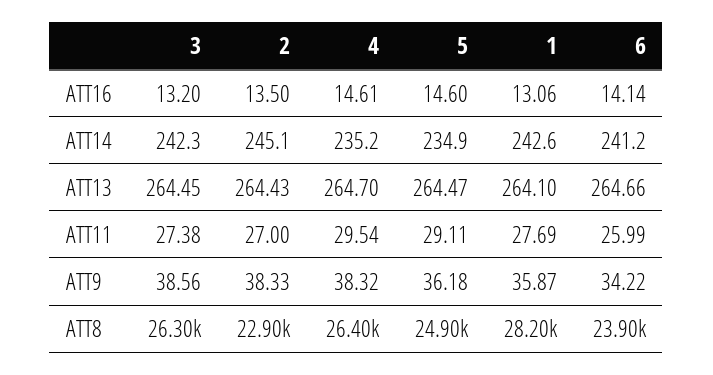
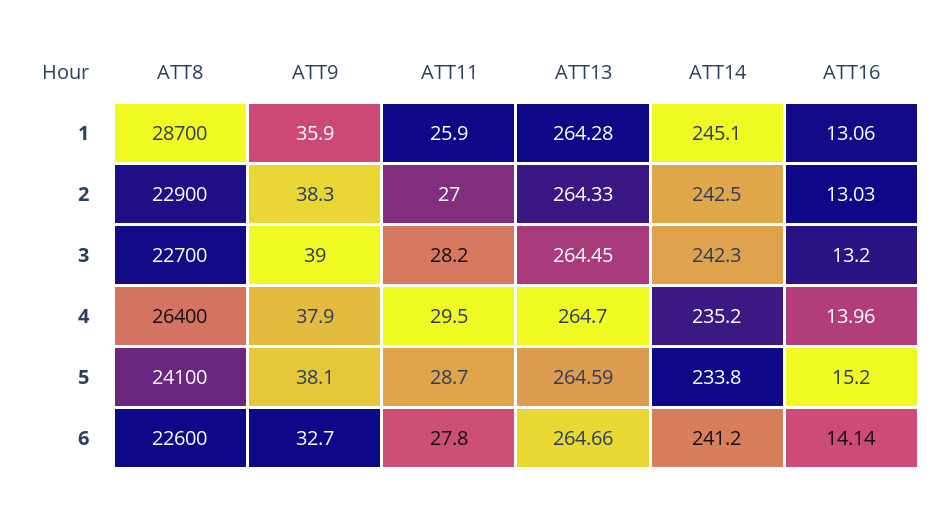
  {
    "3": {
      "ATT16": 13.2,
      "ATT14": 242.3,
      "ATT13": 264.45,
-     "ATT11": 27.38,
+     "ATT11": 28.2,
-     "ATT9": 38.56,
+     "ATT9": 39,
-     "ATT8": 26300
+     "ATT8": 22700
    },
    "2": {
-     "ATT16": 13.5,
+     "ATT16": 13.03,
-     "ATT14": 245.1,
+     "ATT14": 242.5,
-     "ATT13": 264.43,
+     "ATT13": 264.33,
      "ATT11": 27,
      "ATT9": 38.33,
      "ATT8": 22900
    },
    "4": {
-     "ATT16": 14.61,
+     "ATT16": 13.96,
      "ATT14": 235.2,
      "ATT13": 264.7,
      "ATT11": 29.54,
-     "ATT9": 38.32,
+     "ATT9": 37.9,
      "ATT8": 26400
    },
    "5": {
-     "ATT16": 14.6,
+     "ATT16": 15.2,
-     "ATT14": 234.9,
+     "ATT14": 233.8,
-     "ATT13": 264.47,
+     "ATT13": 264.59,
-     "ATT11": 29.11,
+     "ATT11": 28.7,
-     "ATT9": 36.18,
+     "ATT9": 38.1,
-     "ATT8": 24900
+     "ATT8": 24100
    },
    "1": {
      "ATT16": 13.06,
-     "ATT14": 242.6,
+     "ATT14": 245.1,
-     "ATT13": 264.1,
+     "ATT13": 264.28,
-     "ATT11": 27.69,
+     "ATT11": 25.9,
      "ATT9": 35.87,
-     "ATT8": 28200
+     "ATT8": 28700
    },
    "6": {
      "ATT16": 14.14,
      "ATT14": 241.2,
      "ATT13": 264.66,
-     "ATT11": 25.99,
+     "ATT11": 27.8,
-     "ATT9": 34.22,
+     "ATT9": 32.7,
-     "ATT8": 23900
+     "ATT8": 22600
    }
  }

